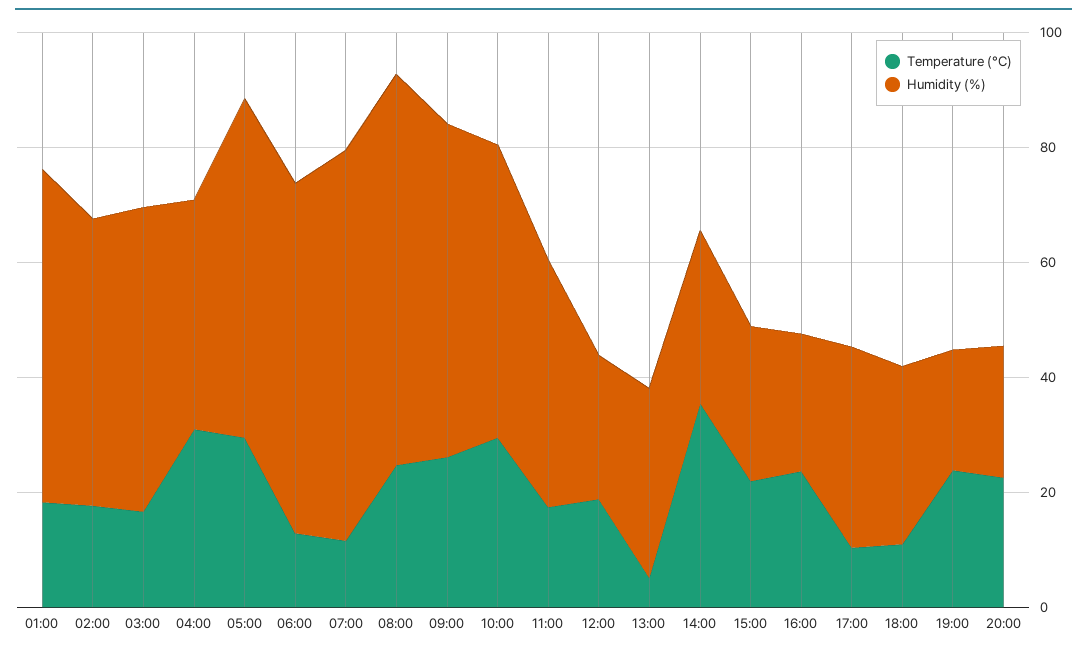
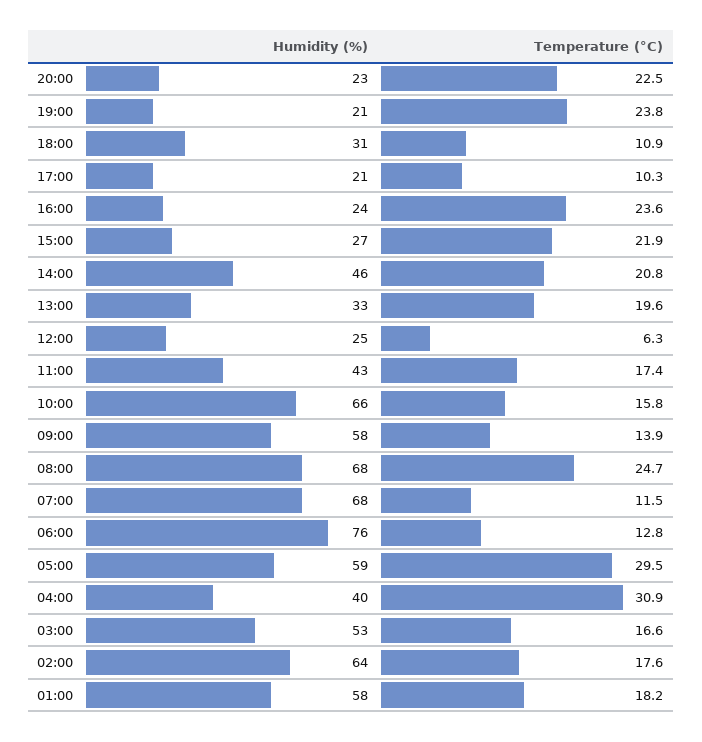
  {
    "Temperature (°C)": {
      "01:00": 18.2,
      "02:00": 17.6,
      "03:00": 16.6,
      "04:00": 30.9,
      "05:00": 29.5,
      "06:00": 12.8,
      "07:00": 11.5,
      "08:00": 24.7,
-     "09:00": 25,
+     "09:00": 13.9,
-     "10:00": 30,
+     "10:00": 15.8,
      "11:00": 17.4,
-     "12:00": 20,
+     "12:00": 6.3,
-     "13:00": 5,
+     "13:00": 19.6,
-     "14:00": 35,
+     "14:00": 20.8,
      "15:00": 21.9,
      "16:00": 23.6,
      "17:00": 10.3,
      "18:00": 10.9,
      "19:00": 23.8,
      "20:00": 22.5
    },
    "Humidity (%)": {
      "01:00": 58,
-     "02:00": 50,
+     "02:00": 64,
      "03:00": 53,
      "04:00": 40,
      "05:00": 59,
-     "06:00": 60,
+     "06:00": 76,
      "07:00": 68,
      "08:00": 68,
      "09:00": 58,
-     "10:00": 50,
+     "10:00": 66,
      "11:00": 43,
      "12:00": 25,
      "13:00": 33,
-     "14:00": 30,
+     "14:00": 46,
      "15:00": 27,
      "16:00": 24,
-     "17:00": 35,
+     "17:00": 21,
      "18:00": 31,
      "19:00": 21,
      "20:00": 23
    }
  }

